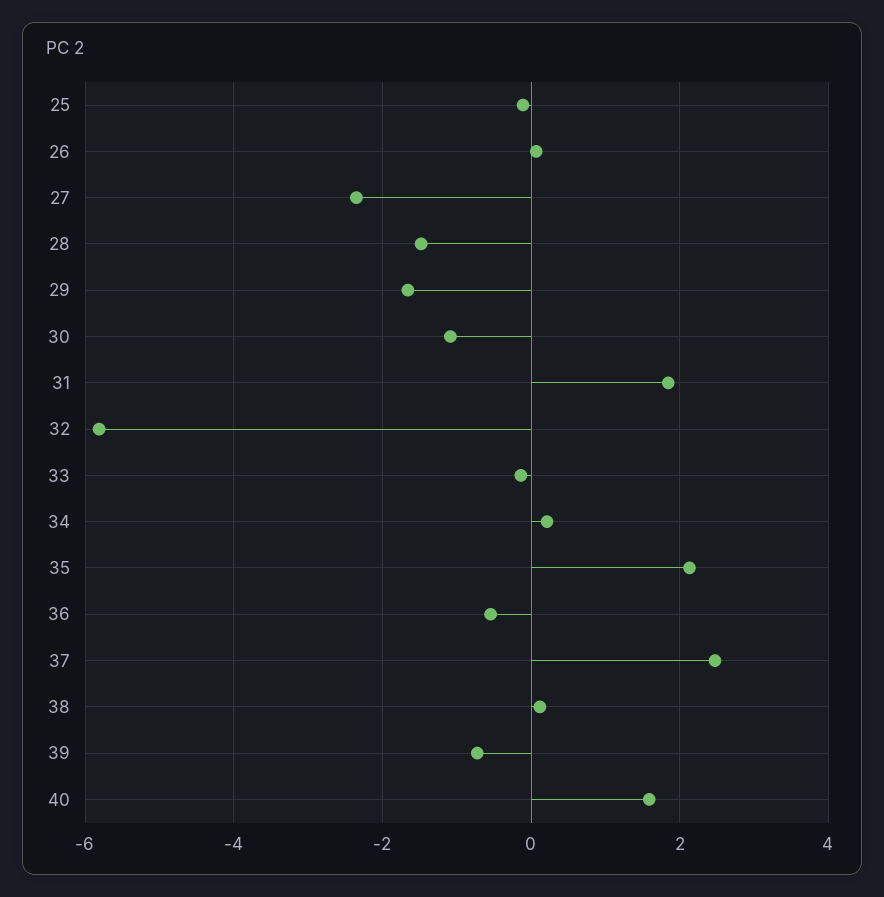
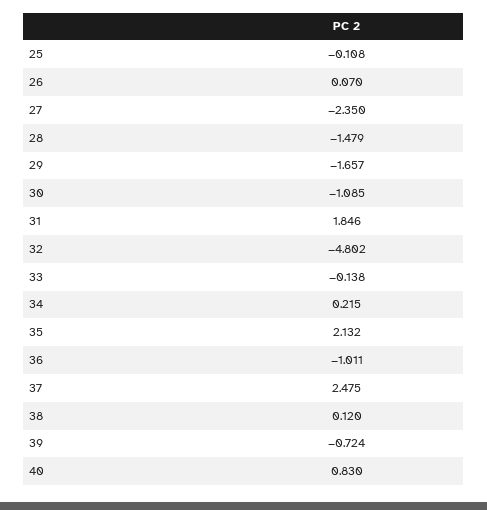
  {
    "25": -0.108,
    "26": 0.07,
    "27": -2.35,
    "28": -1.479,
    "29": -1.657,
    "30": -1.085,
    "31": 1.846,
-   "32": -5.8,
+   "32": -4.802,
    "33": -0.138,
    "34": 0.215,
    "35": 2.132,
-   "36": -0.6,
+   "36": -1.011,
    "37": 2.475,
    "38": 0.12,
    "39": -0.724,
-   "40": 1.6
+   "40": 0.83
  }

